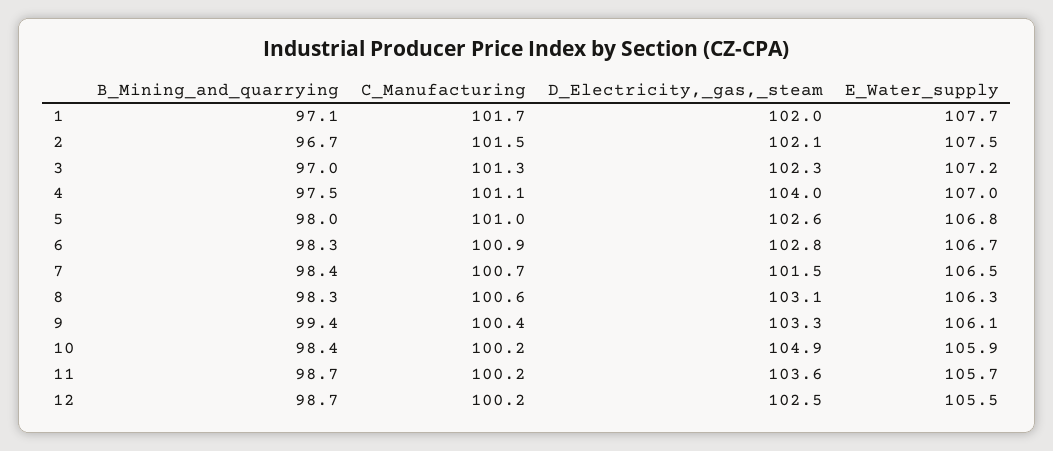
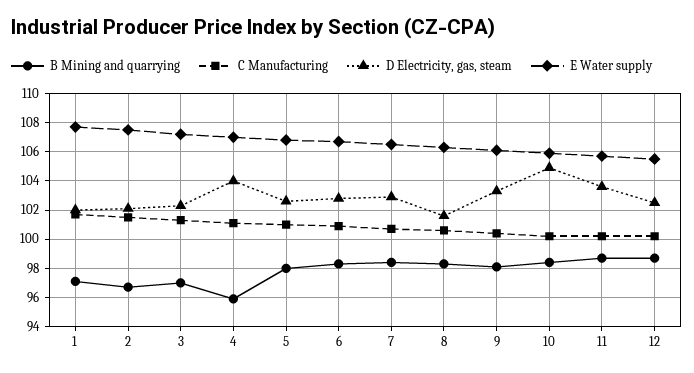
  {
    "B_Mining_and_quarrying": {
      "1": 97.1,
      "2": 96.7,
      "3": 97,
-     "4": 97.5,
+     "4": 96,
      "5": 98,
      "6": 98.3,
      "7": 98.4,
      "8": 98.3,
-     "9": 99.4,
+     "9": 98,
      "10": 98.4,
      "11": 98.7,
      "12": 98.7
    },
    "C_Manufacturing": {
      "1": 101.7,
      "2": 101.5,
      "3": 101.3,
      "4": 101.1,
      "5": 101,
      "6": 100.9,
      "7": 100.7,
      "8": 100.6,
      "9": 100.4,
      "10": 100.2,
      "11": 100.2,
      "12": 100.2
    },
    "D_Electricity,_gas,_steam": {
      "1": 102,
      "2": 102.1,
      "3": 102.3,
      "4": 104,
      "5": 102.6,
      "6": 102.8,
-     "7": 101.5,
+     "7": 103,
-     "8": 103.1,
+     "8": 101.5,
      "9": 103.3,
      "10": 104.9,
      "11": 103.6,
      "12": 102.5
    },
    "E_Water_supply": {
      "1": 107.7,
      "2": 107.5,
      "3": 107.2,
      "4": 107,
      "5": 106.8,
      "6": 106.7,
      "7": 106.5,
      "8": 106.3,
      "9": 106.1,
      "10": 105.9,
      "11": 105.7,
      "12": 105.5
    }
  }

